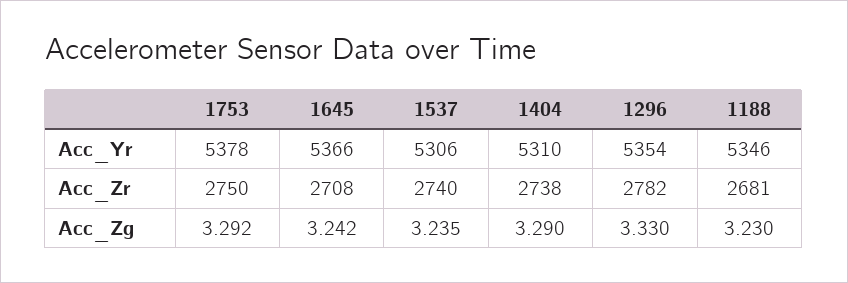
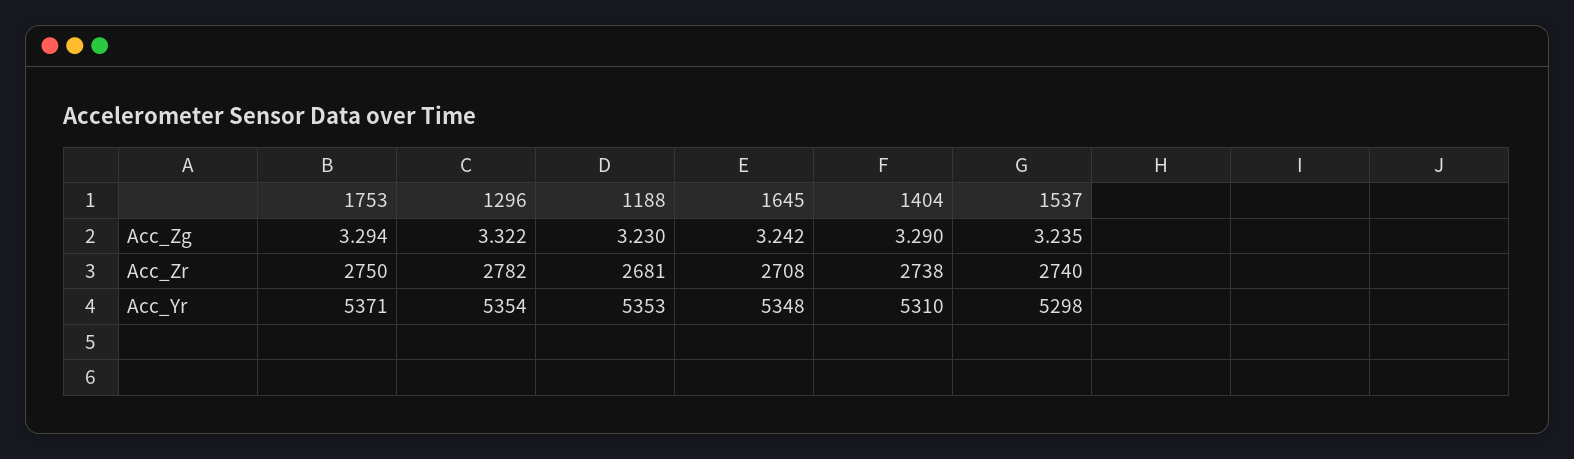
  {
    "1753": {
-     "Acc_Yr": 5378,
+     "Acc_Yr": 5371,
      "Acc_Zr": 2750,
-     "Acc_Zg": 3.292
+     "Acc_Zg": 3.294
    },
    "1645": {
-     "Acc_Yr": 5366,
+     "Acc_Yr": 5348,
      "Acc_Zr": 2708,
      "Acc_Zg": 3.242
    },
    "1537": {
-     "Acc_Yr": 5306,
+     "Acc_Yr": 5298,
      "Acc_Zr": 2740,
      "Acc_Zg": 3.235
    },
    "1404": {
      "Acc_Yr": 5310,
      "Acc_Zr": 2738,
      "Acc_Zg": 3.29
    },
    "1296": {
      "Acc_Yr": 5354,
      "Acc_Zr": 2782,
-     "Acc_Zg": 3.33
+     "Acc_Zg": 3.322
    },
    "1188": {
-     "Acc_Yr": 5346,
+     "Acc_Yr": 5353,
      "Acc_Zr": 2681,
      "Acc_Zg": 3.23
    }
  }

